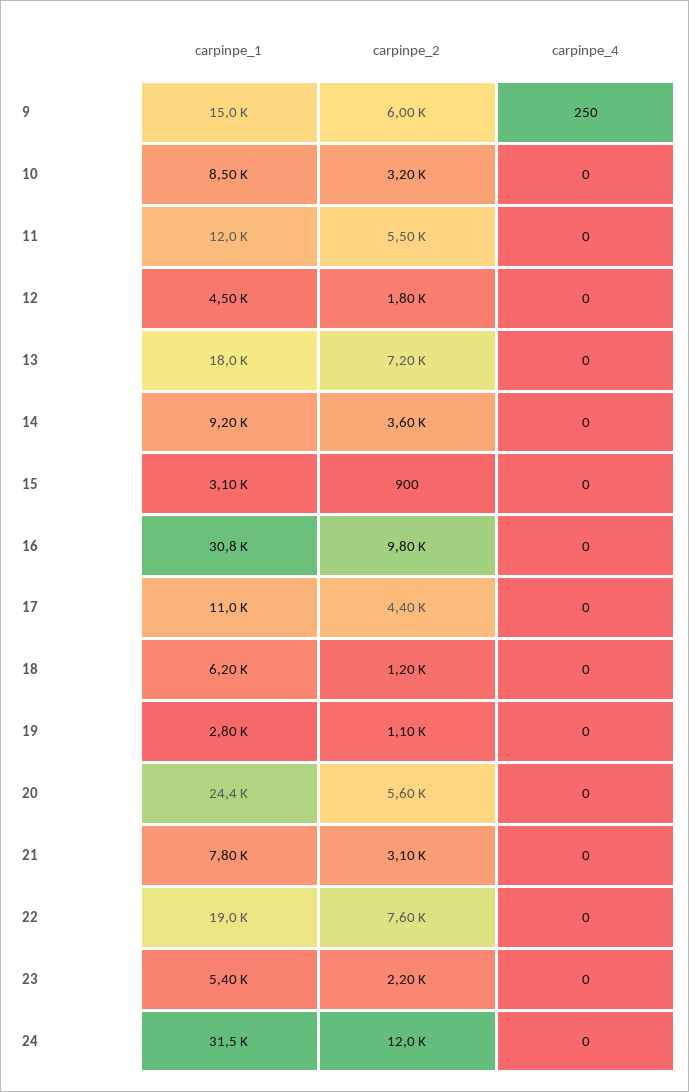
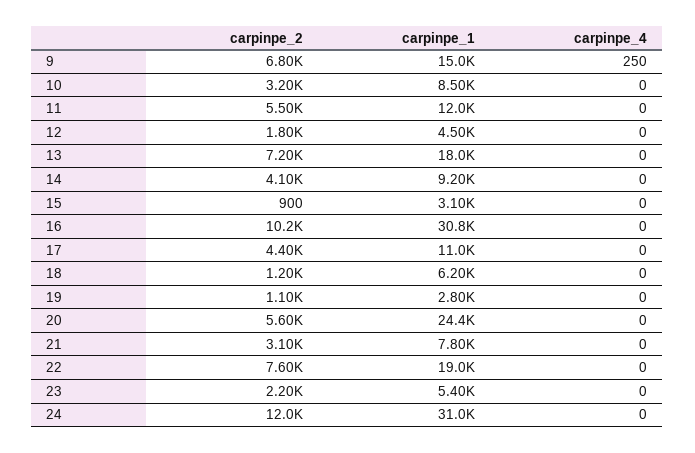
  {
    "carpinpe_1": {
      "9": 15000,
      "10": 8500,
      "11": 12000,
      "12": 4500,
      "13": 18000,
      "14": 9200,
      "15": 3100,
      "16": 30800,
      "17": 11000,
      "18": 6200,
      "19": 2800,
      "20": 24400,
      "21": 7800,
      "22": 19000,
      "23": 5400,
-     "24": 31500
+     "24": 31000
    },
    "carpinpe_2": {
-     "9": 6000,
+     "9": 6800,
      "10": 3200,
      "11": 5500,
      "12": 1800,
      "13": 7200,
-     "14": 3600,
+     "14": 4100,
      "15": 900,
-     "16": 9800,
+     "16": 10200,
      "17": 4400,
      "18": 1200,
      "19": 1100,
      "20": 5600,
      "21": 3100,
      "22": 7600,
      "23": 2200,
      "24": 12000
    },
    "carpinpe_4": {
      "9": 250,
      "10": 0,
      "11": 0,
      "12": 0,
      "13": 0,
      "14": 0,
      "15": 0,
      "16": 0,
      "17": 0,
      "18": 0,
      "19": 0,
      "20": 0,
      "21": 0,
      "22": 0,
      "23": 0,
      "24": 0
    }
  }

